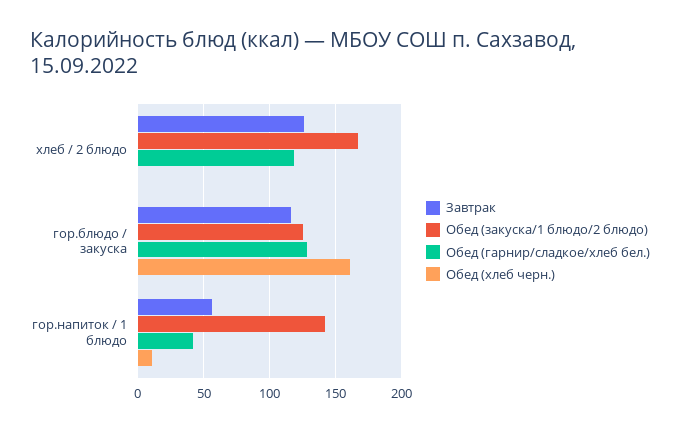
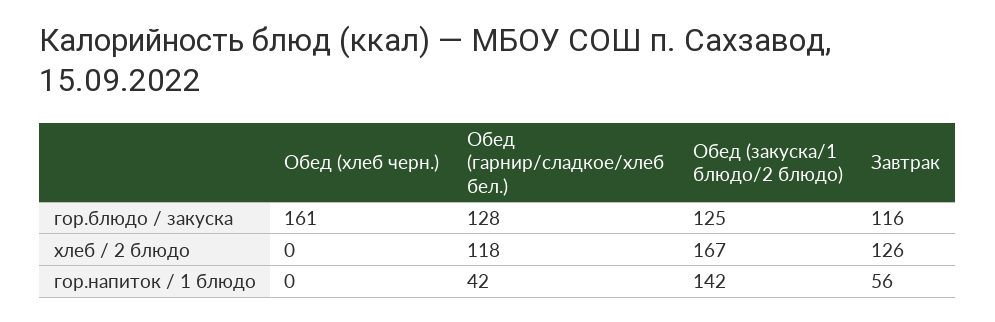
  {
    "Завтрак": {
      "хлеб / 2 блюдо": 126,
      "гор.блюдо / закуска": 116,
      "гор.напиток / 1 блюдо": 56
    },
    "Обед (закуска/1 блюдо/2 блюдо)": {
      "хлеб / 2 блюдо": 167,
      "гор.блюдо / закуска": 125,
      "гор.напиток / 1 блюдо": 142
    },
    "Обед (гарнир/сладкое/хлеб бел.)": {
      "хлеб / 2 блюдо": 118,
      "гор.блюдо / закуска": 128,
      "гор.напиток / 1 блюдо": 42
    },
    "Обед (хлеб черн.)": {
      "хлеб / 2 блюдо": 0,
      "гор.блюдо / закуска": 161,
-     "гор.напиток / 1 блюдо": 10
+     "гор.напиток / 1 блюдо": 0
    }
  }

